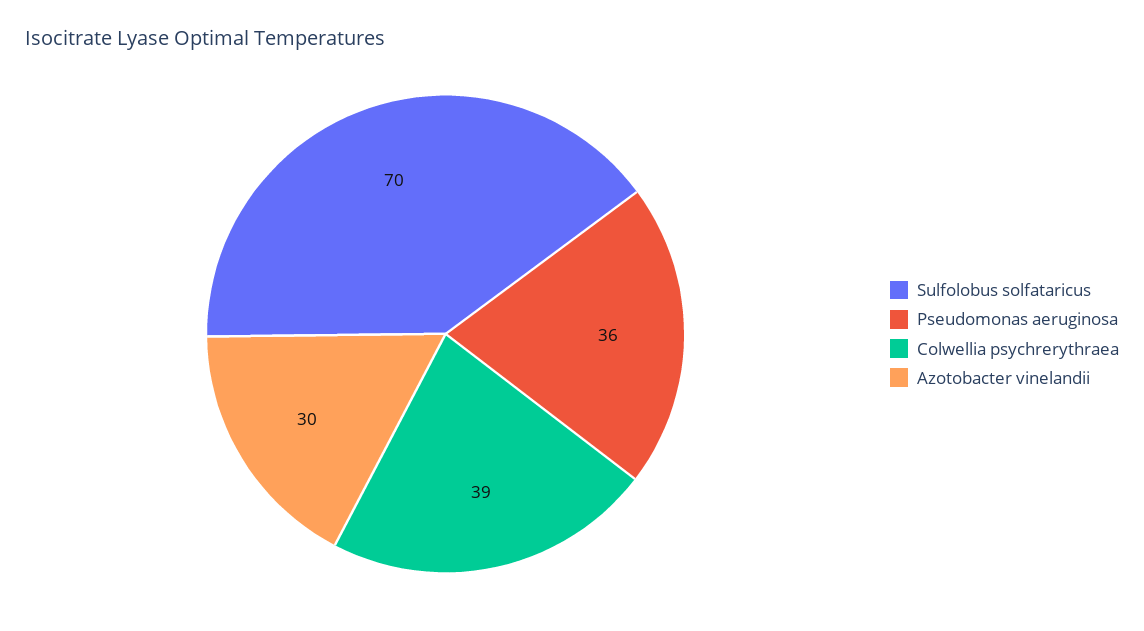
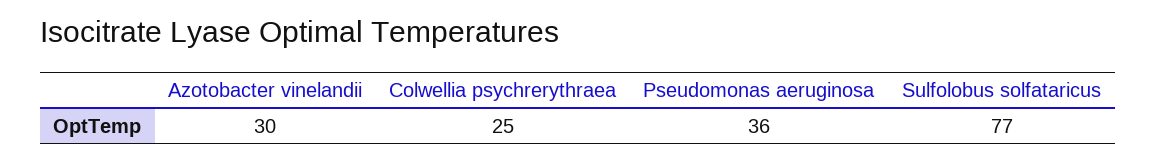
  {
-   "Sulfolobus solfataricus": 70,
+   "Sulfolobus solfataricus": 77,
    "Pseudomonas aeruginosa": 36,
-   "Colwellia psychrerythraea": 39,
+   "Colwellia psychrerythraea": 25,
    "Azotobacter vinelandii": 30
  }

